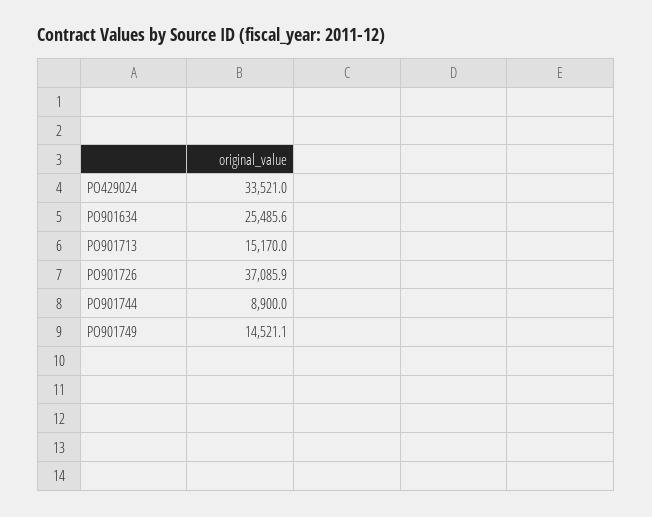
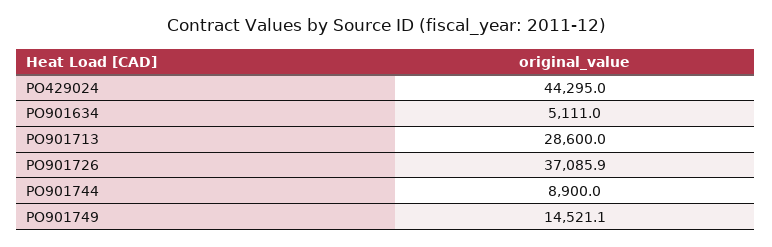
  {
-   "PO429024": 33521,
+   "PO429024": 44295,
-   "PO901634": 25485.6,
+   "PO901634": 5111,
-   "PO901713": 15170,
+   "PO901713": 28600,
    "PO901726": 37085.9,
    "PO901744": 8900,
    "PO901749": 14521.1
  }

